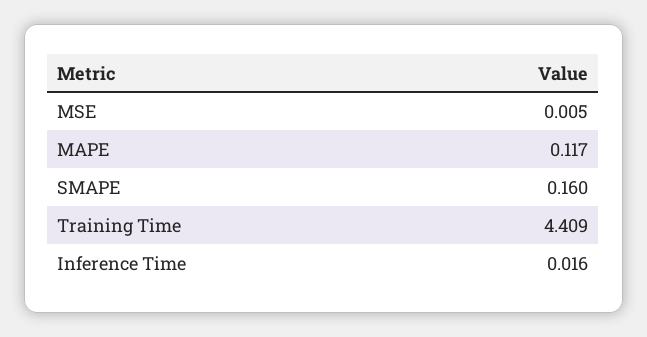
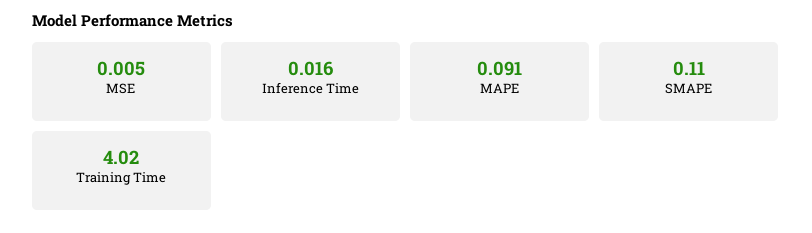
  {
    "MSE": 0.005,
-   "MAPE": 0.117,
+   "MAPE": 0.091,
-   "SMAPE": 0.16,
+   "SMAPE": 0.11,
-   "Training Time": 4.409,
+   "Training Time": 4.02,
    "Inference Time": 0.016
  }

